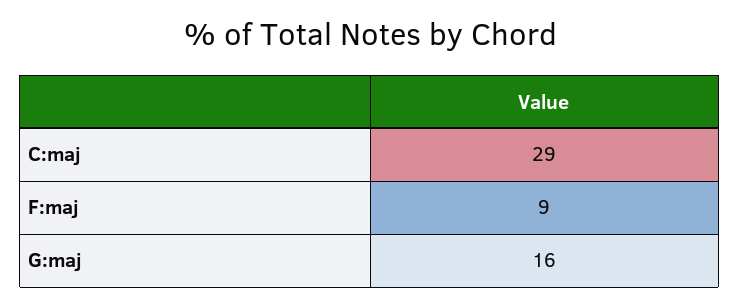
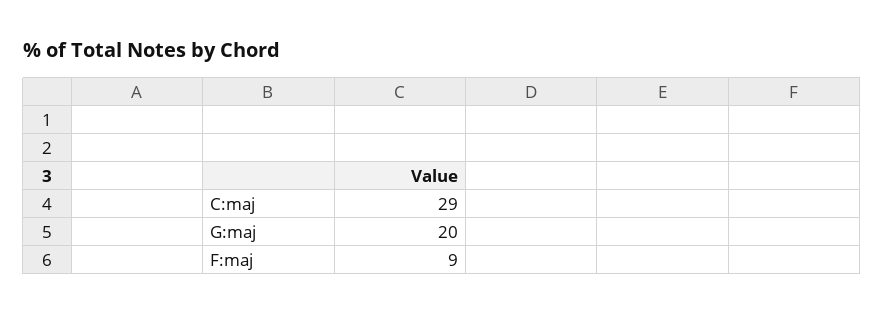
  {
    "C:maj": 29,
    "F:maj": 9,
-   "G:maj": 16
+   "G:maj": 20
  }

